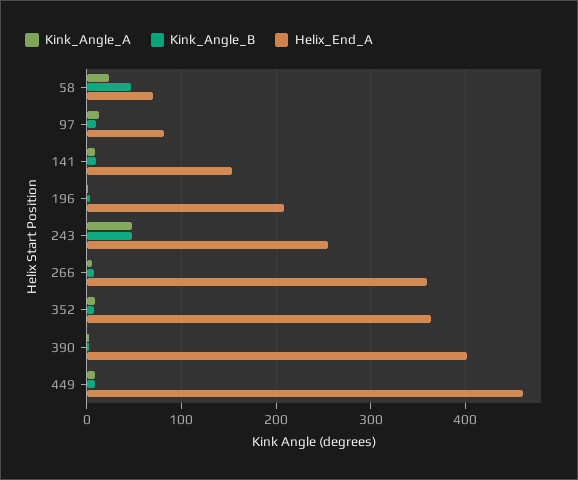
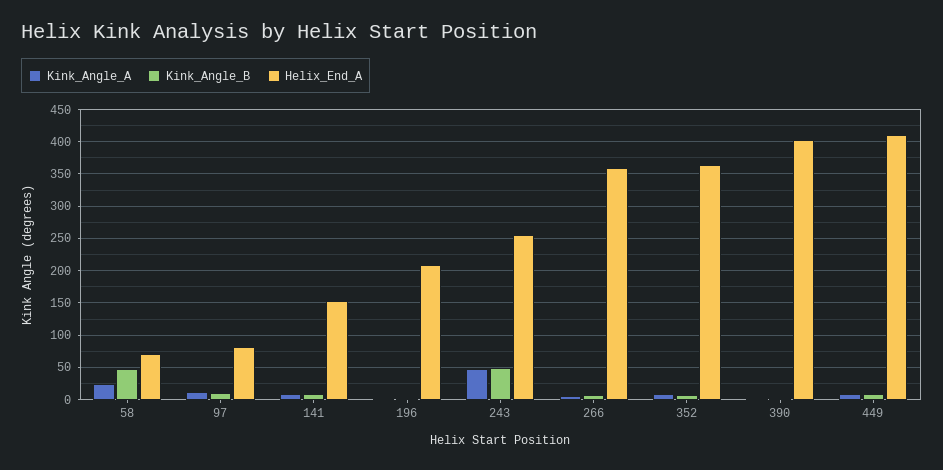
  {
    "Kink_Angle_A": {
      "58": 20,
      "97": 10,
      "141": 10,
      "196": 0,
      "243": 50,
      "266": 10,
      "352": 10,
      "390": 0,
      "449": 10
    },
    "Kink_Angle_B": {
      "58": 50,
      "97": 10,
      "141": 10,
      "196": 0,
      "243": 50,
      "266": 10,
      "352": 10,
      "390": 0,
      "449": 10
    },
    "Helix_End_A": {
      "58": 70,
      "97": 80,
      "141": 150,
      "196": 210,
      "243": 260,
      "266": 360,
      "352": 360,
      "390": 400,
-     "449": 460
+     "449": 410
    }
  }

